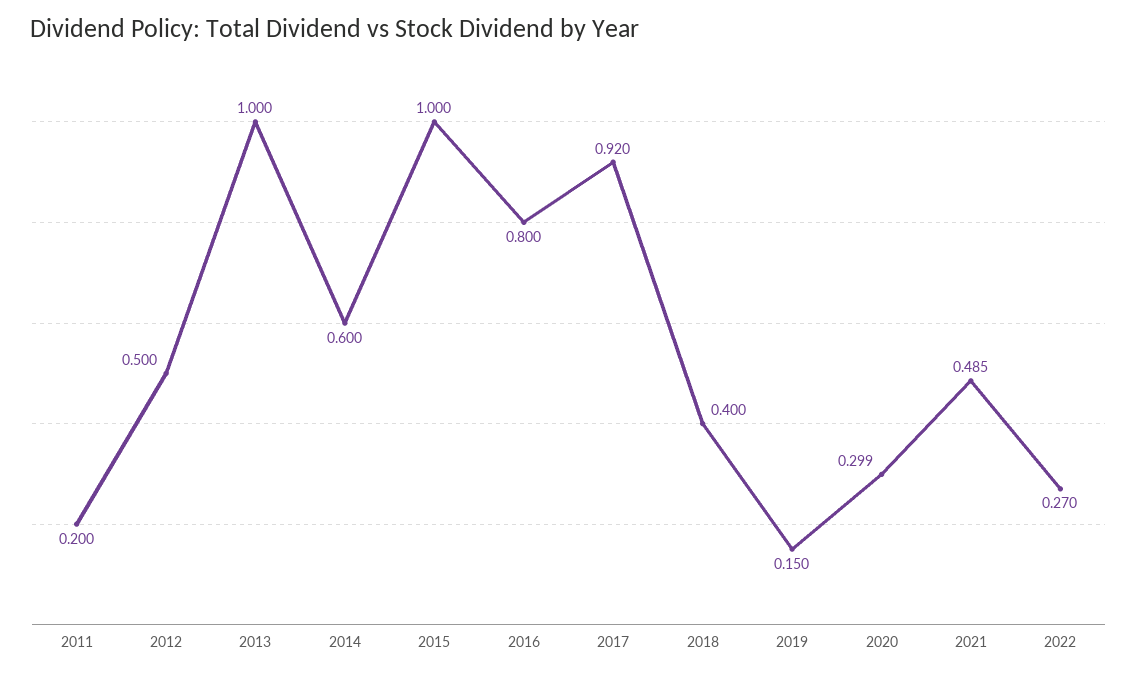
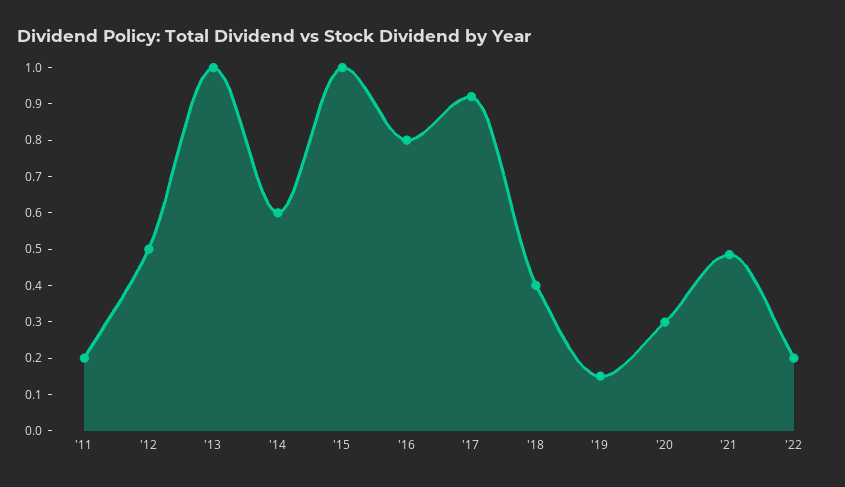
  {
    "2011": 0.2,
    "2012": 0.5,
    "2013": 1,
    "2014": 0.6,
    "2015": 1,
    "2016": 0.8,
    "2017": 0.92,
    "2018": 0.4,
    "2019": 0.15,
    "2020": 0.299,
    "2021": 0.485,
-   "2022": 0.27
+   "2022": 0.2
  }

